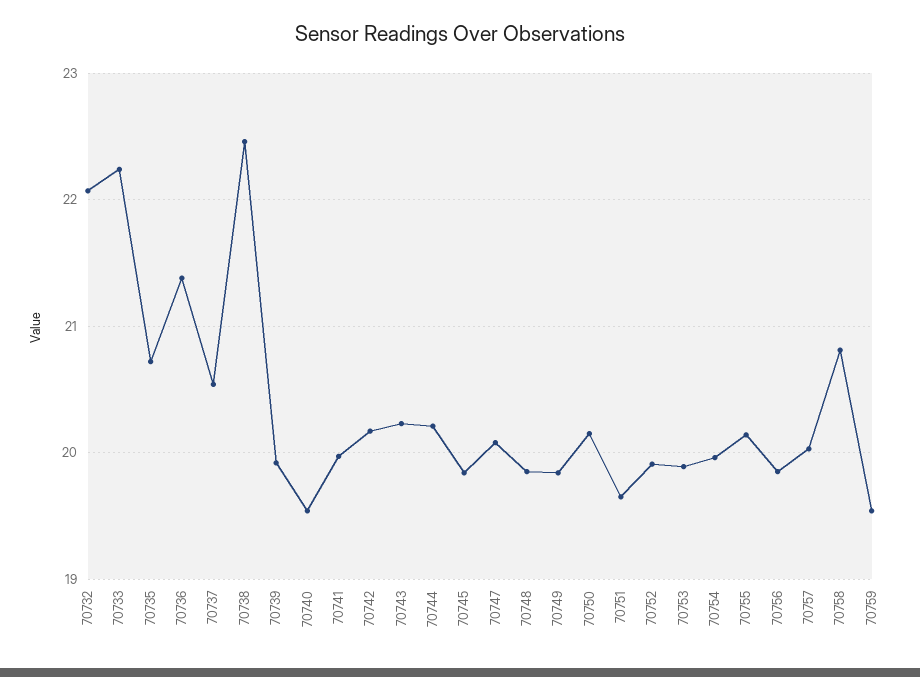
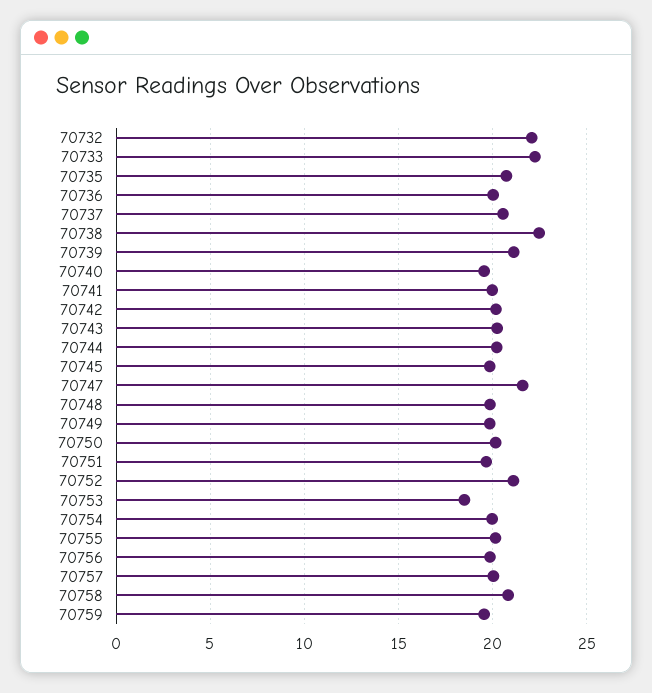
  {
    "70732": 22.1,
    "70733": 22.2,
    "70735": 20.7,
-   "70736": 21.4,
+   "70736": 20,
    "70737": 20.5,
    "70738": 22.5,
-   "70739": 19.9,
+   "70739": 21,
    "70740": 19.5,
    "70741": 20,
    "70742": 20.2,
    "70743": 20.2,
    "70744": 20.2,
    "70745": 19.8,
-   "70747": 20.1,
+   "70747": 21.5,
    "70748": 19.9,
    "70749": 19.8,
    "70750": 20.2,
    "70751": 19.7,
-   "70752": 19.9,
+   "70752": 21,
-   "70753": 19.9,
+   "70753": 18.5,
    "70754": 20,
    "70755": 20.1,
    "70756": 19.9,
    "70757": 20,
    "70758": 20.8,
    "70759": 19.5
  }

